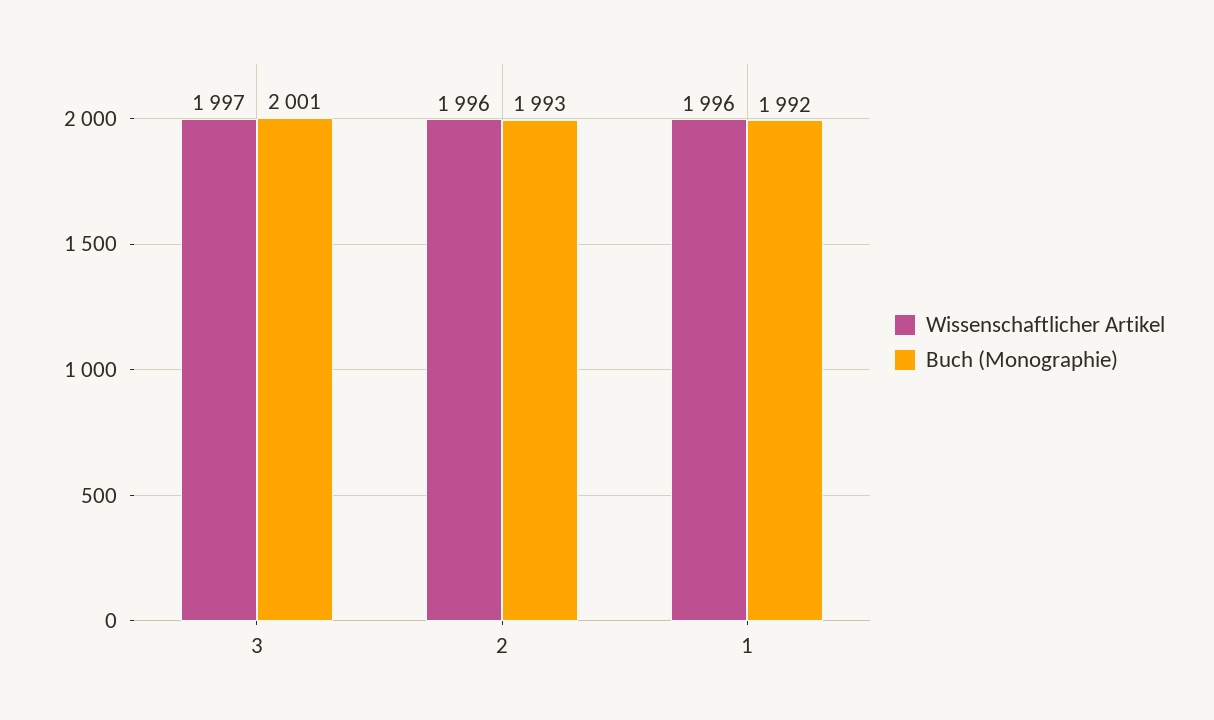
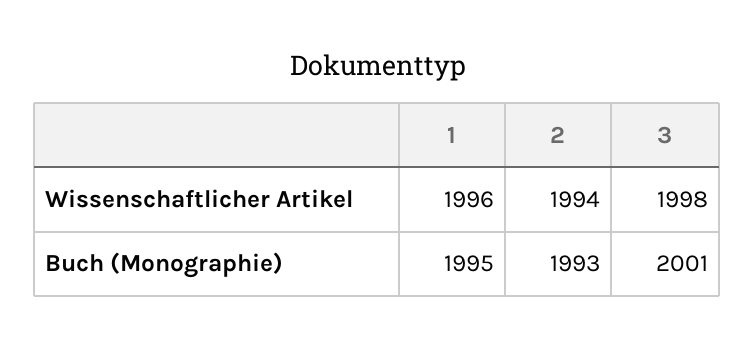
  {
    "Wissenschaftlicher Artikel": {
-     "3": 1997,
+     "3": 1998,
-     "2": 1996,
+     "2": 1994,
      "1": 1996
    },
    "Buch (Monographie)": {
      "3": 2001,
      "2": 1993,
-     "1": 1992
+     "1": 1995
    }
  }

